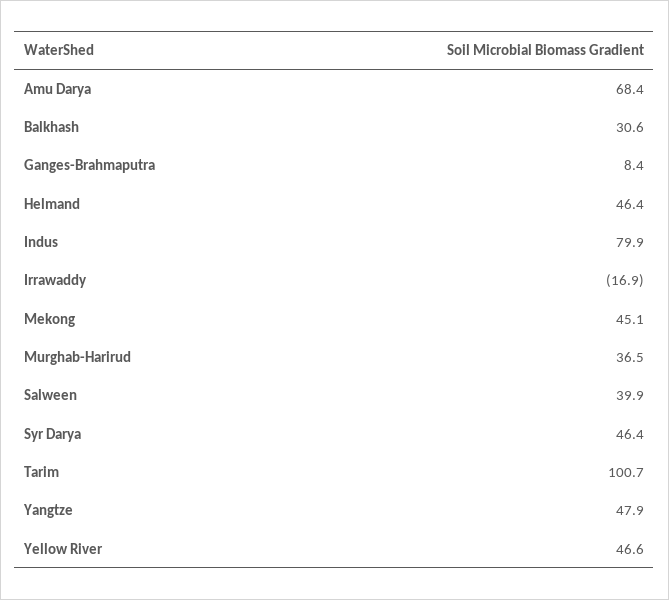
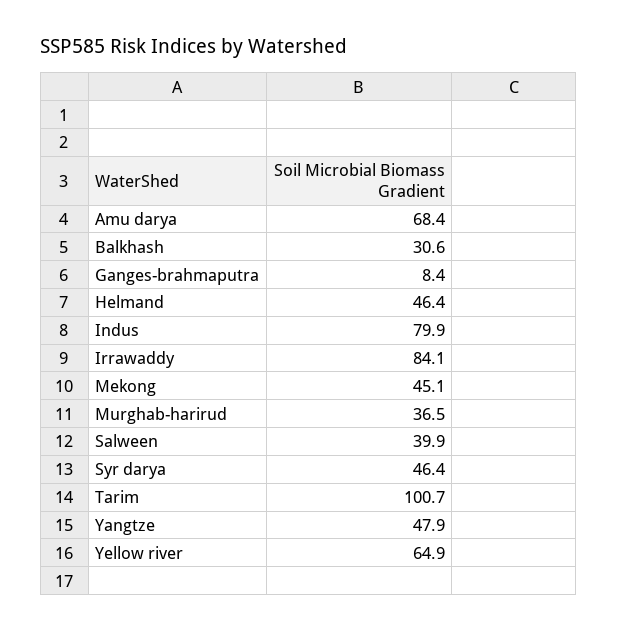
  {
    "Amu Darya": 68.4,
    "Balkhash": 30.6,
    "Ganges-Brahmaputra": 8.4,
    "Helmand": 46.4,
    "Indus": 79.9,
-   "Irrawaddy": -16.9,
+   "Irrawaddy": 84.1,
    "Mekong": 45.1,
    "Murghab-Harirud": 36.5,
    "Salween": 39.9,
    "Syr Darya": 46.4,
    "Tarim": 100.7,
    "Yangtze": 47.9,
-   "Yellow River": 46.6
+   "Yellow River": 64.9
  }

